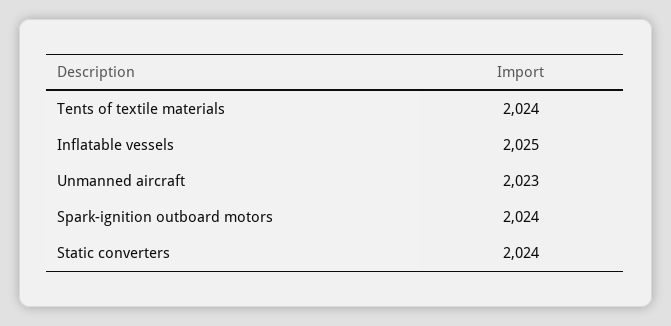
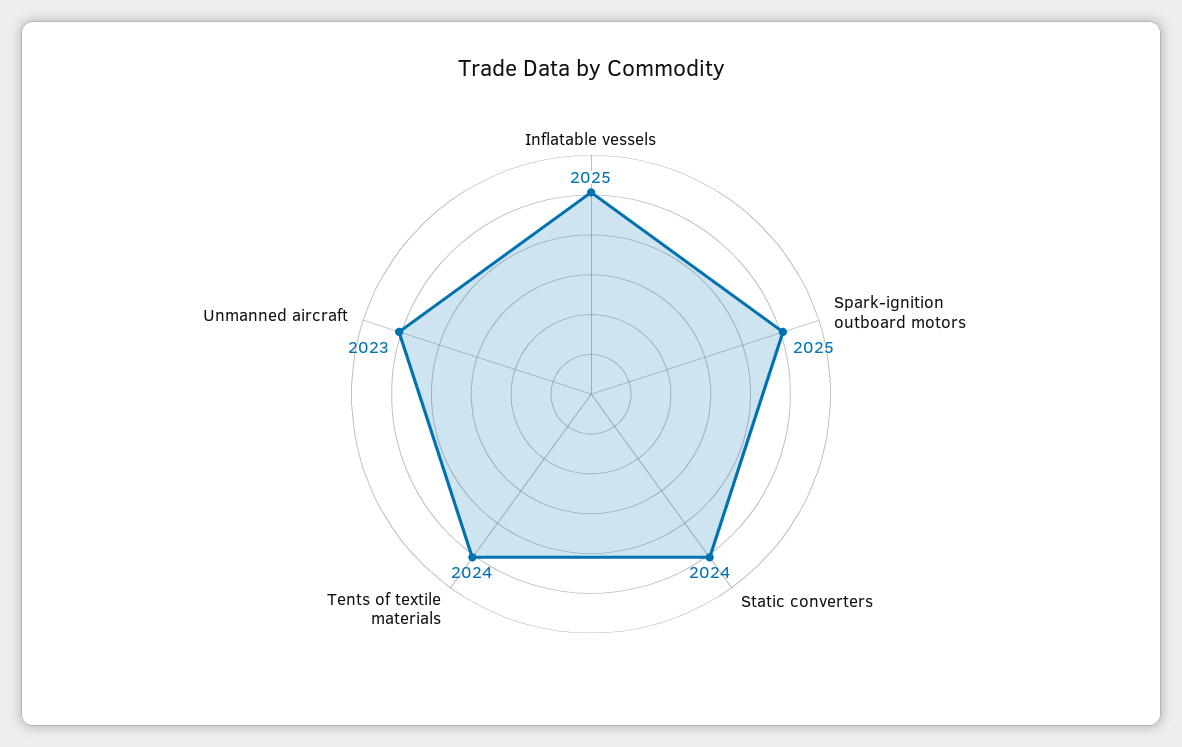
  {
    "Tents of textile materials": 2024,
    "Inflatable vessels": 2025,
    "Unmanned aircraft": 2023,
-   "Spark-ignition outboard motors": 2024,
+   "Spark-ignition outboard motors": 2025,
    "Static converters": 2024
  }

